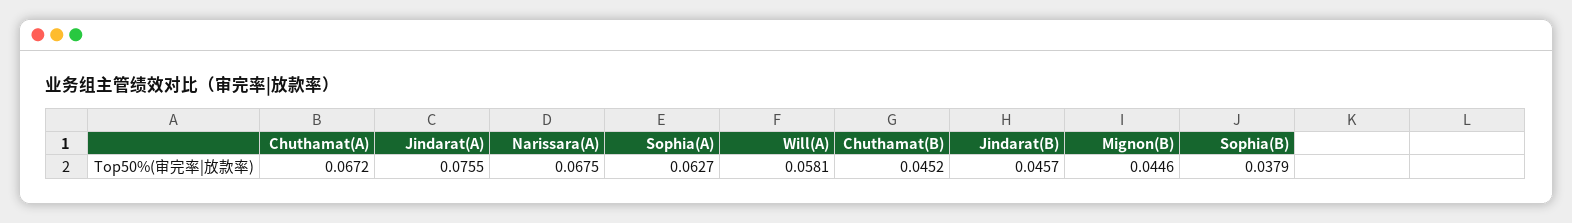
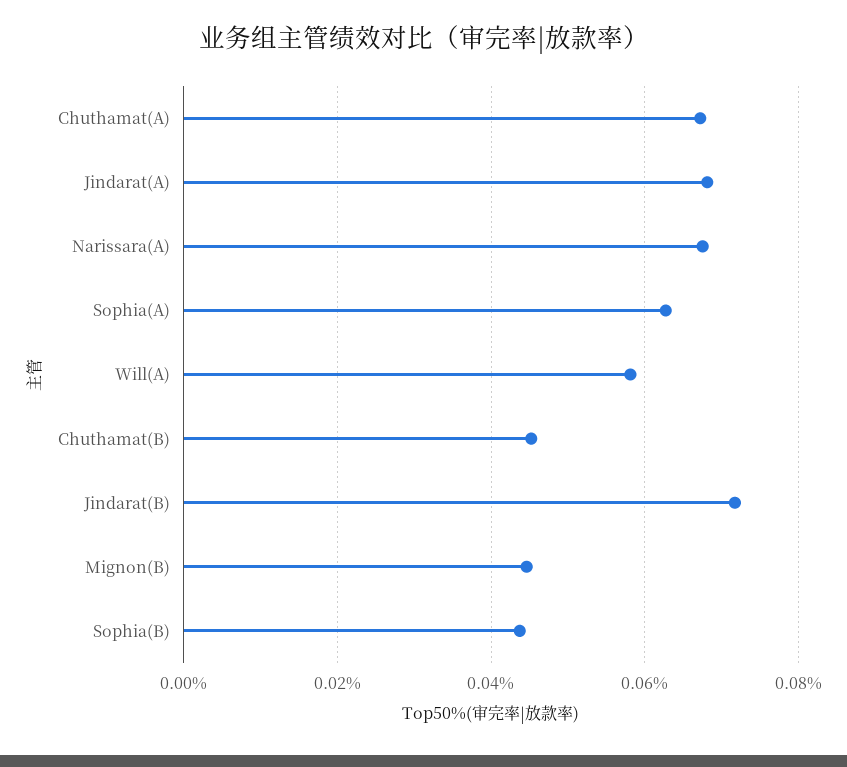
  {
    "Chuthamat(A)": 0.0672,
-   "Jindarat(A)": 0.0755,
+   "Jindarat(A)": 0.068,
    "Narissara(A)": 0.0675,
    "Sophia(A)": 0.0627,
    "Will(A)": 0.0581,
    "Chuthamat(B)": 0.0452,
-   "Jindarat(B)": 0.0457,
+   "Jindarat(B)": 0.072,
    "Mignon(B)": 0.0446,
-   "Sophia(B)": 0.0379
+   "Sophia(B)": 0.044
  }

